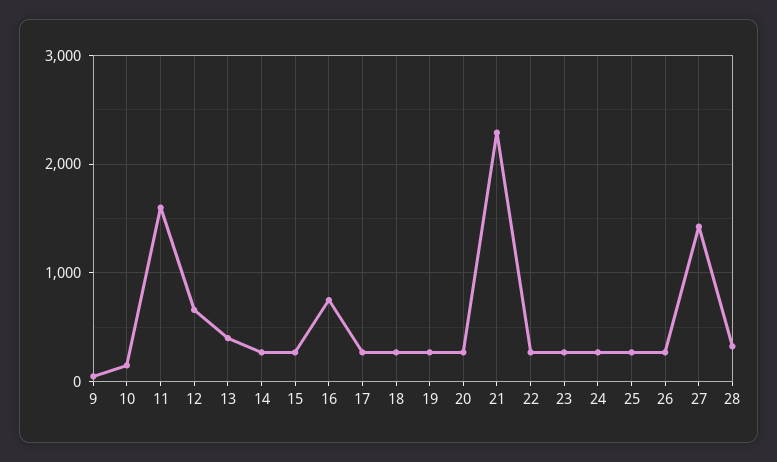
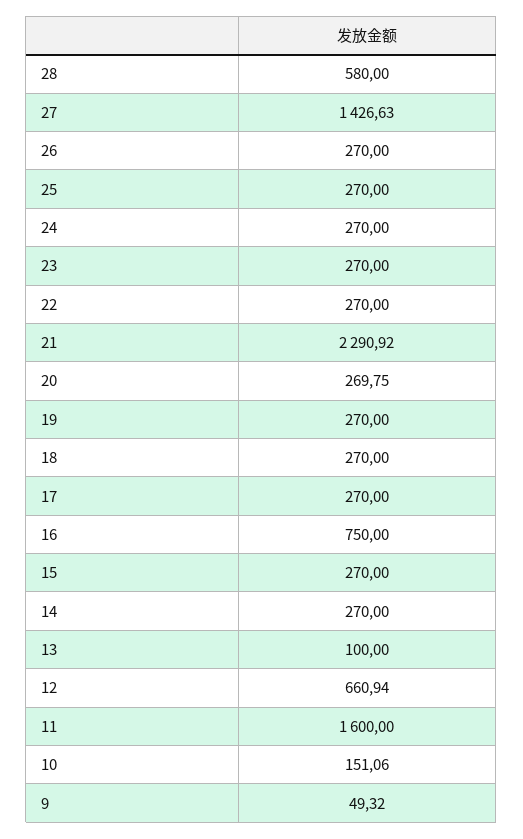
  {
    "9": 49.32,
    "10": 151.06,
    "11": 1600,
    "12": 660.94,
-   "13": 400,
+   "13": 100,
    "14": 270,
    "15": 270,
    "16": 750,
    "17": 270,
    "18": 270,
    "19": 270,
    "20": 269.75,
    "21": 2290.92,
    "22": 270,
    "23": 270,
    "24": 270,
    "25": 270,
    "26": 270,
    "27": 1426.63,
-   "28": 300
+   "28": 580
  }

